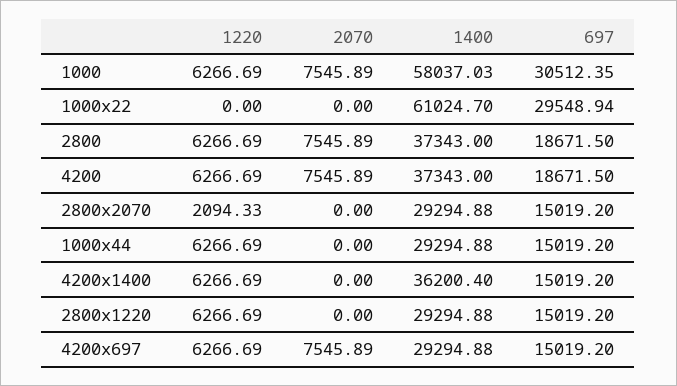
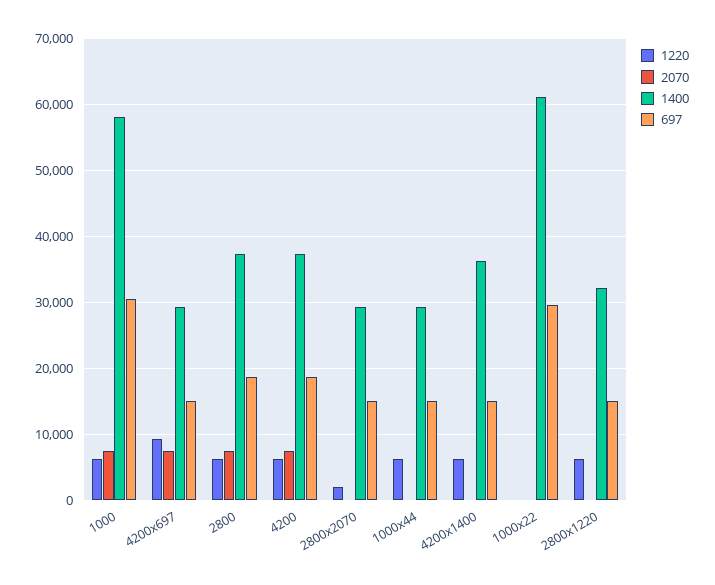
  {
    "1220": {
      "1000": 6266.69,
      "1000x22": 0,
      "2800": 6266.69,
      "4200": 6266.69,
      "2800x2070": 2094.33,
      "1000x44": 6266.69,
      "4200x1400": 6266.69,
      "2800x1220": 6266.69,
-     "4200x697": 6266.69
+     "4200x697": 9000
    },
    "2070": {
      "1000": 7545.89,
      "1000x22": 0,
      "2800": 7545.89,
      "4200": 7545.89,
      "2800x2070": 0,
      "1000x44": 0,
      "4200x1400": 0,
      "2800x1220": 0,
      "4200x697": 7545.89
    },
    "1400": {
      "1000": 58037.03,
      "1000x22": 61024.7,
      "2800": 37343,
      "4200": 37343,
      "2800x2070": 29294.88,
      "1000x44": 29294.88,
      "4200x1400": 36200.4,
-     "2800x1220": 29294.88,
+     "2800x1220": 32000,
      "4200x697": 29294.88
    },
    "697": {
      "1000": 30512.35,
      "1000x22": 29548.94,
      "2800": 18671.5,
      "4200": 18671.5,
      "2800x2070": 15019.2,
      "1000x44": 15019.2,
      "4200x1400": 15019.2,
      "2800x1220": 15019.2,
      "4200x697": 15019.2
    }
  }

